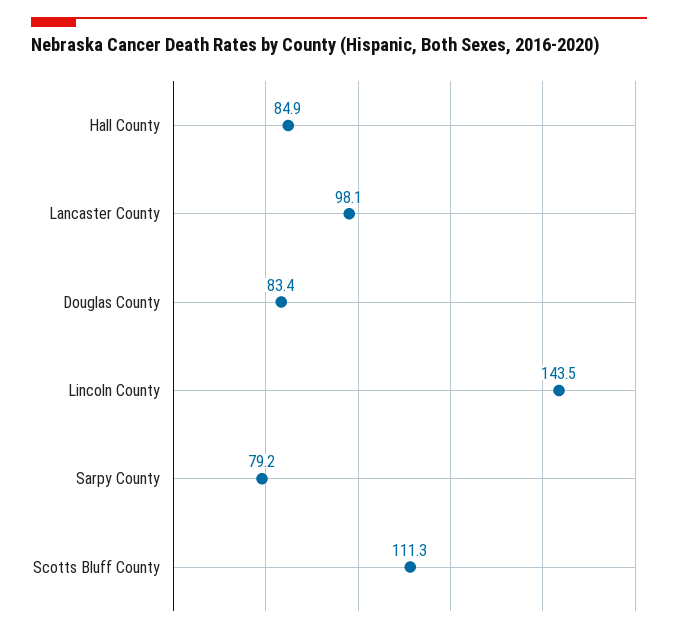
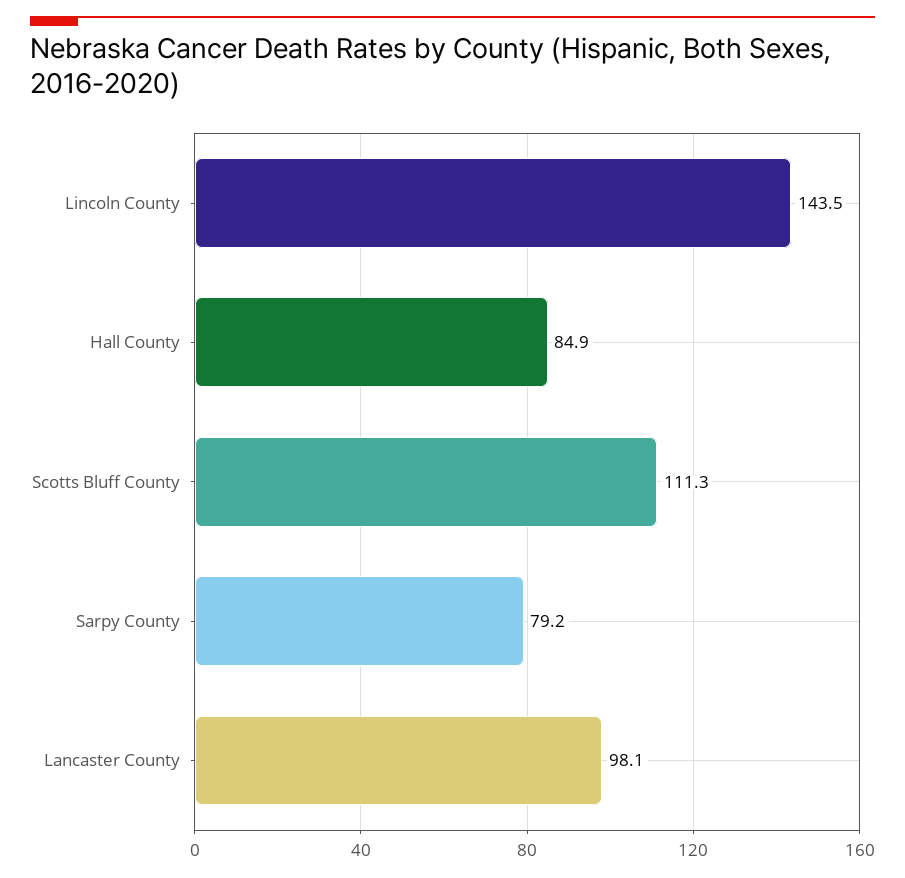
  {
    "Hall County": 84.9,
    "Lancaster County": 98.1,
-   "Douglas County": 83.4,
    "Lincoln County": 143.5,
    "Sarpy County": 79.2,
    "Scotts Bluff County": 111.3
  }

